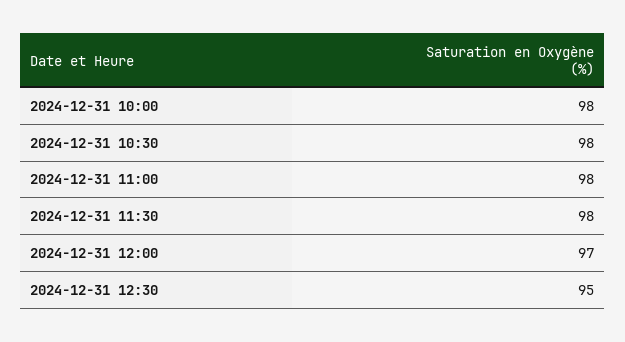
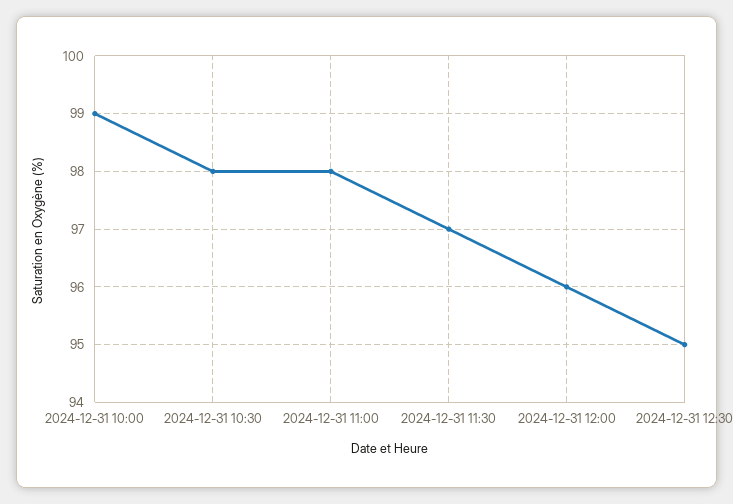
  {
-   "2024-12-31 10:00": 98,
+   "2024-12-31 10:00": 99,
    "2024-12-31 10:30": 98,
    "2024-12-31 11:00": 98,
-   "2024-12-31 11:30": 98,
+   "2024-12-31 11:30": 97,
-   "2024-12-31 12:00": 97,
+   "2024-12-31 12:00": 96,
    "2024-12-31 12:30": 95
  }

